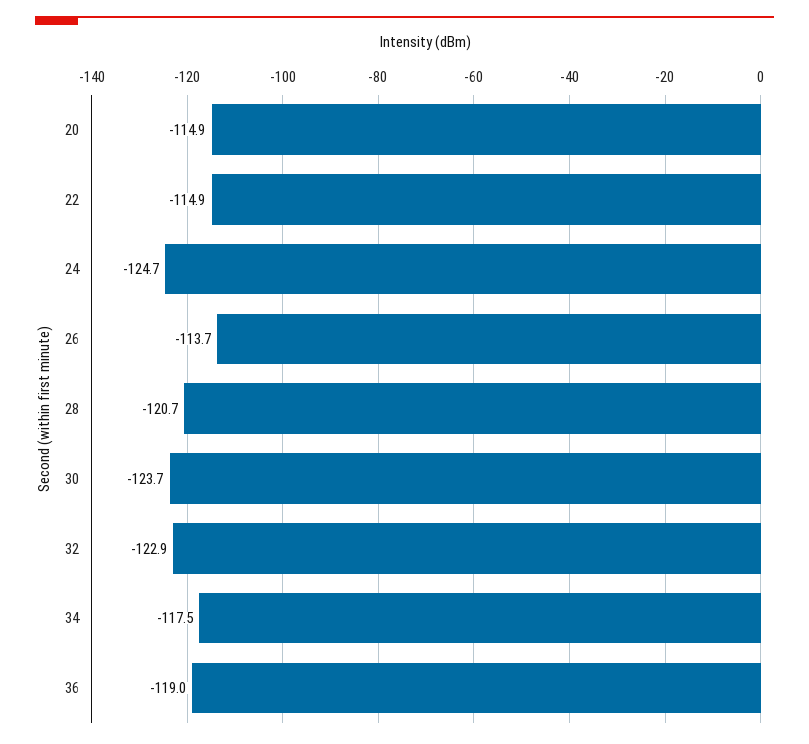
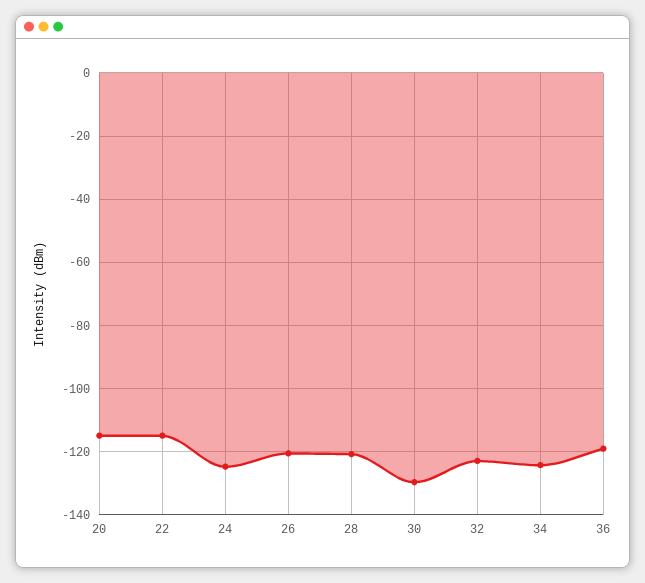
  {
    "20": -114.9,
    "22": -114.9,
    "24": -124.7,
-   "26": -113.7,
+   "26": -120,
    "28": -120.7,
-   "30": -123.7,
+   "30": -130,
    "32": -122.9,
-   "34": -117.5,
+   "34": -124,
    "36": -119
  }

